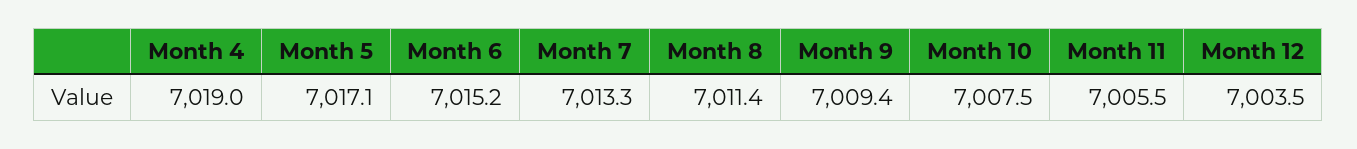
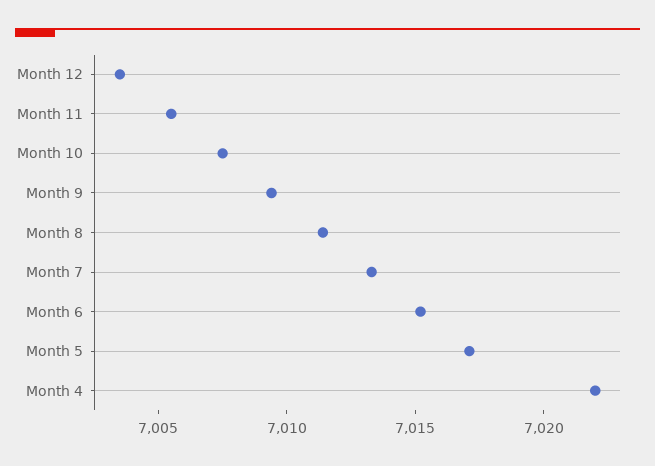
  {
-   "Month 4": 7019,
+   "Month 4": 7022,
    "Month 5": 7017.1,
    "Month 6": 7015.2,
    "Month 7": 7013.3,
    "Month 8": 7011.4,
    "Month 9": 7009.4,
    "Month 10": 7007.5,
    "Month 11": 7005.5,
    "Month 12": 7003.5
  }

